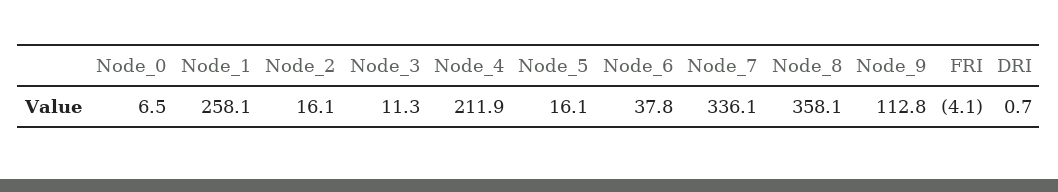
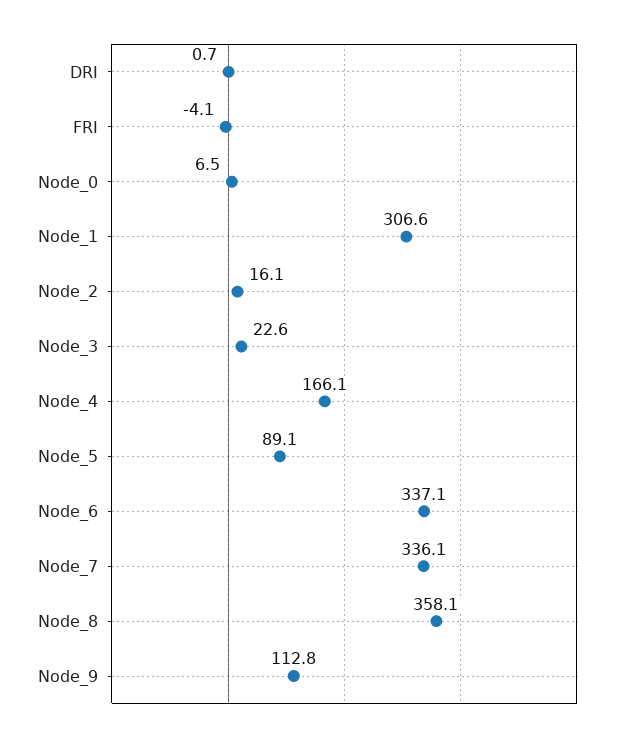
  {
    "Node_0": 6.5,
-   "Node_1": 258.1,
+   "Node_1": 306.6,
    "Node_2": 16.1,
-   "Node_3": 11.3,
+   "Node_3": 22.6,
-   "Node_4": 211.9,
+   "Node_4": 166.1,
-   "Node_5": 16.1,
+   "Node_5": 89.1,
-   "Node_6": 37.8,
+   "Node_6": 337.1,
    "Node_7": 336.1,
    "Node_8": 358.1,
    "Node_9": 112.8,
    "FRI": -4.1,
    "DRI": 0.7
  }

